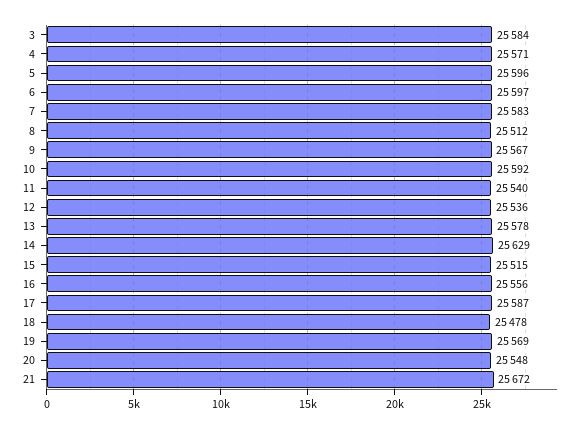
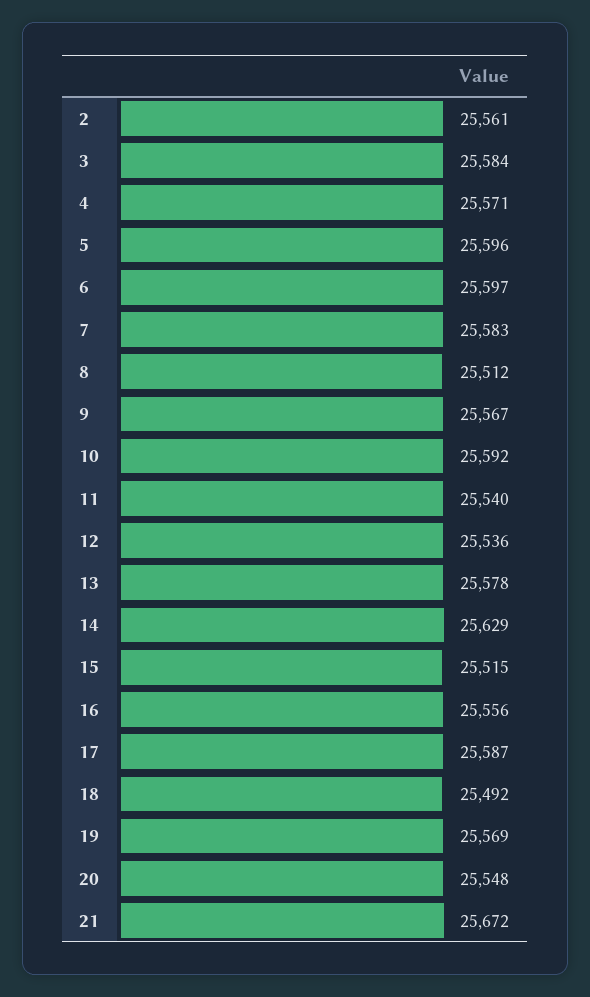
  {
    "3": 25584,
    "4": 25571,
    "5": 25596,
    "6": 25597,
    "7": 25583,
    "8": 25512,
    "9": 25567,
    "10": 25592,
    "11": 25540,
    "12": 25536,
    "13": 25578,
    "14": 25629,
    "15": 25515,
    "16": 25556,
    "17": 25587,
-   "18": 25478,
+   "18": 25492,
    "19": 25569,
    "20": 25548,
-   "21": 25672
+   "21": 25672,
+   "2": 25561
  }

